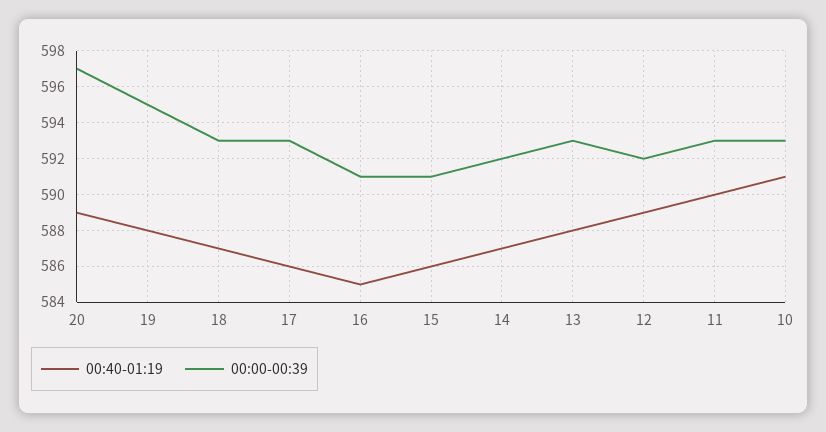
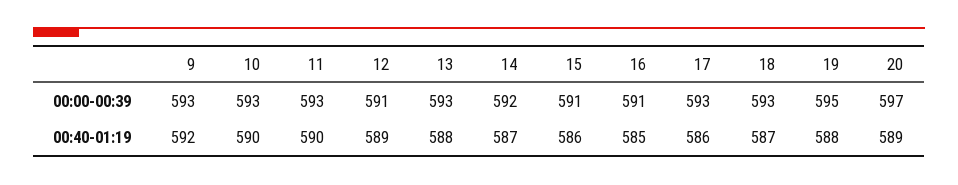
  {
    "00:40-01:19": {
      "20": 589,
      "19": 588,
      "18": 587,
      "17": 586,
      "16": 585,
      "15": 586,
      "14": 587,
      "13": 588,
      "12": 589,
      "11": 590,
-     "10": 591
+     "10": 590,
+     "9": 592
    },
    "00:00-00:39": {
      "20": 597,
      "19": 595,
      "18": 593,
      "17": 593,
      "16": 591,
      "15": 591,
      "14": 592,
      "13": 593,
-     "12": 592,
+     "12": 591,
      "11": 593,
-     "10": 593
+     "10": 593,
+     "9": 593
    }
  }

